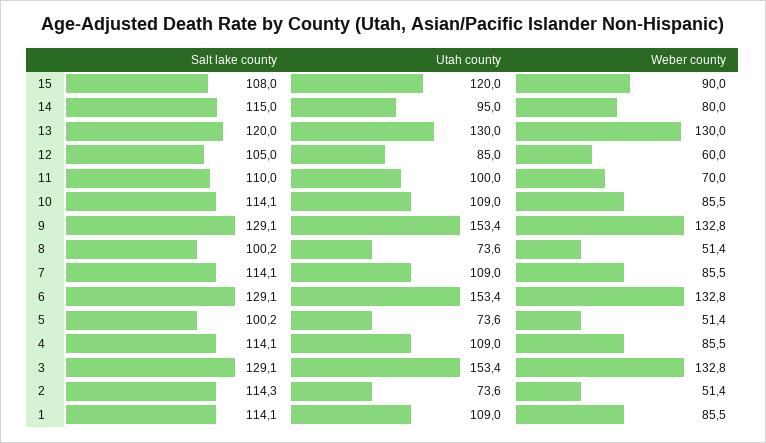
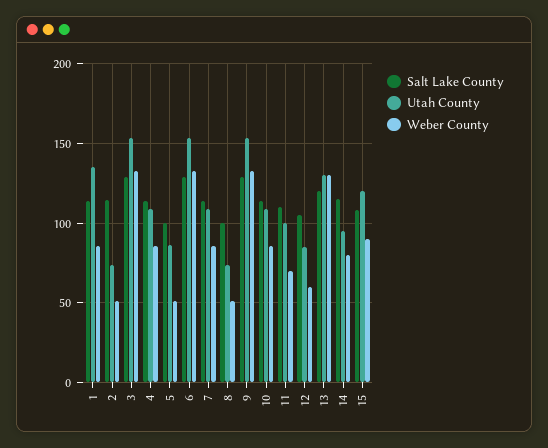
  {
    "Salt lake county": {
      "15": 108,
      "14": 115,
      "13": 120,
      "12": 105,
      "11": 110,
      "10": 114.1,
      "9": 129.1,
      "8": 100.2,
      "7": 114.1,
      "6": 129.1,
      "5": 100.2,
      "4": 114.1,
      "3": 129.1,
      "2": 114.3,
      "1": 114.1
    },
    "Utah county": {
      "15": 120,
      "14": 95,
      "13": 130,
      "12": 85,
      "11": 100,
      "10": 109,
      "9": 153.4,
      "8": 73.6,
      "7": 109,
      "6": 153.4,
-     "5": 73.6,
+     "5": 85,
      "4": 109,
      "3": 153.4,
      "2": 73.6,
-     "1": 109
+     "1": 135
    },
    "Weber county": {
      "15": 90,
      "14": 80,
      "13": 130,
      "12": 60,
      "11": 70,
      "10": 85.5,
      "9": 132.8,
      "8": 51.4,
      "7": 85.5,
      "6": 132.8,
      "5": 51.4,
      "4": 85.5,
      "3": 132.8,
      "2": 51.4,
      "1": 85.5
    }
  }

